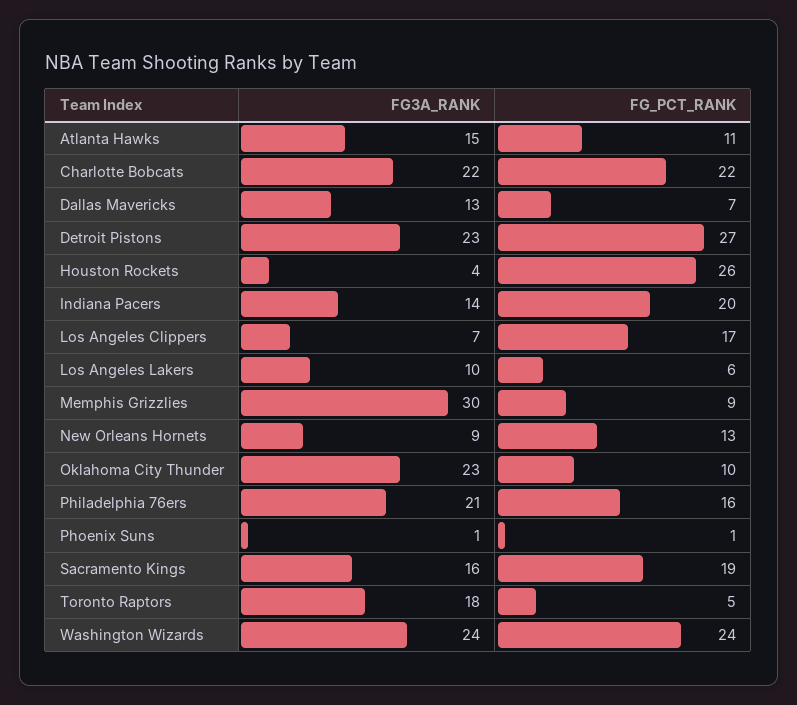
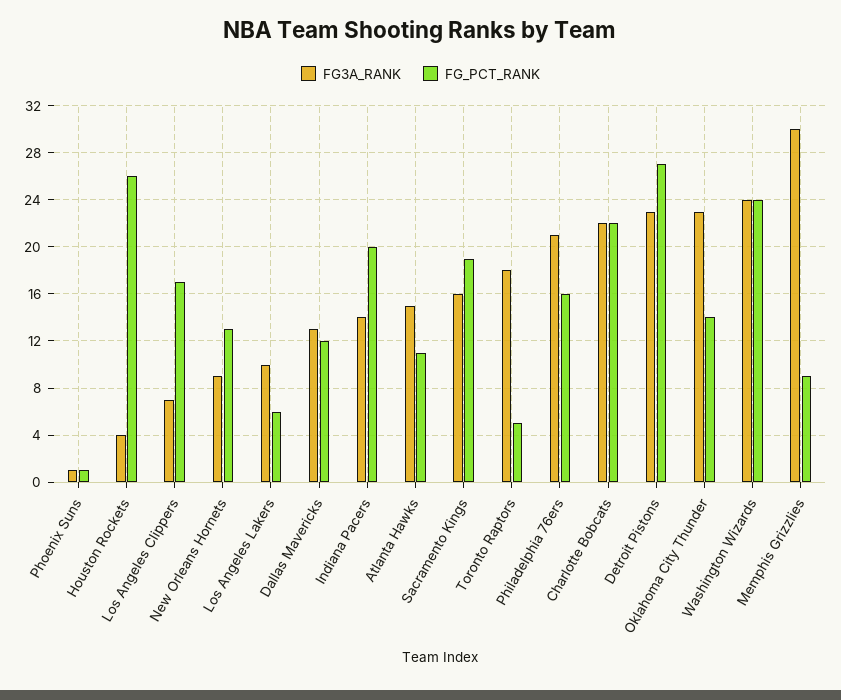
  {
    "FG3A_RANK": {
      "Atlanta Hawks": 15,
      "Charlotte Bobcats": 22,
      "Dallas Mavericks": 13,
      "Detroit Pistons": 23,
      "Houston Rockets": 4,
      "Indiana Pacers": 14,
      "Los Angeles Clippers": 7,
      "Los Angeles Lakers": 10,
      "Memphis Grizzlies": 30,
      "New Orleans Hornets": 9,
      "Oklahoma City Thunder": 23,
      "Philadelphia 76ers": 21,
      "Phoenix Suns": 1,
      "Sacramento Kings": 16,
      "Toronto Raptors": 18,
      "Washington Wizards": 24
    },
    "FG_PCT_RANK": {
      "Atlanta Hawks": 11,
      "Charlotte Bobcats": 22,
-     "Dallas Mavericks": 7,
+     "Dallas Mavericks": 12,
      "Detroit Pistons": 27,
      "Houston Rockets": 26,
      "Indiana Pacers": 20,
      "Los Angeles Clippers": 17,
      "Los Angeles Lakers": 6,
      "Memphis Grizzlies": 9,
      "New Orleans Hornets": 13,
-     "Oklahoma City Thunder": 10,
+     "Oklahoma City Thunder": 14,
      "Philadelphia 76ers": 16,
      "Phoenix Suns": 1,
      "Sacramento Kings": 19,
      "Toronto Raptors": 5,
      "Washington Wizards": 24
    }
  }

